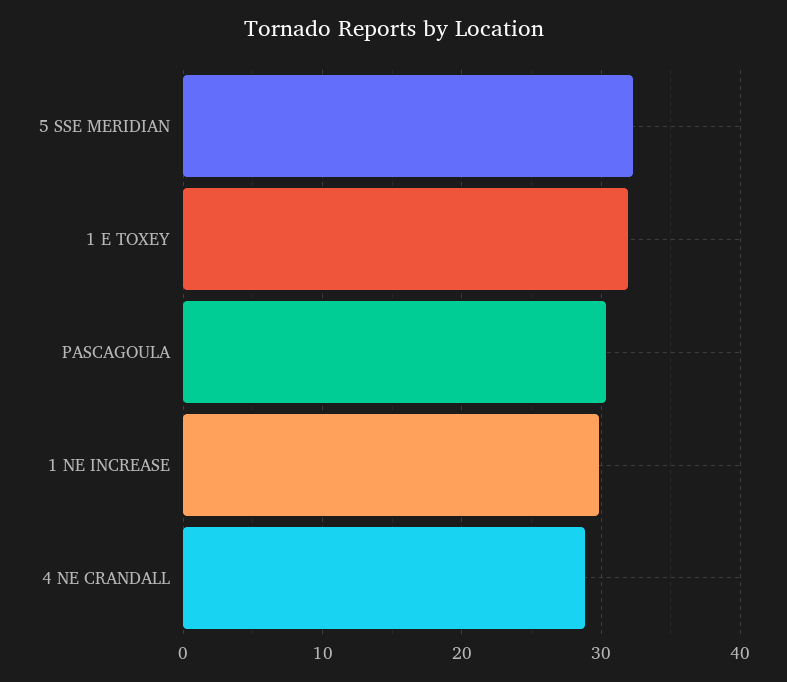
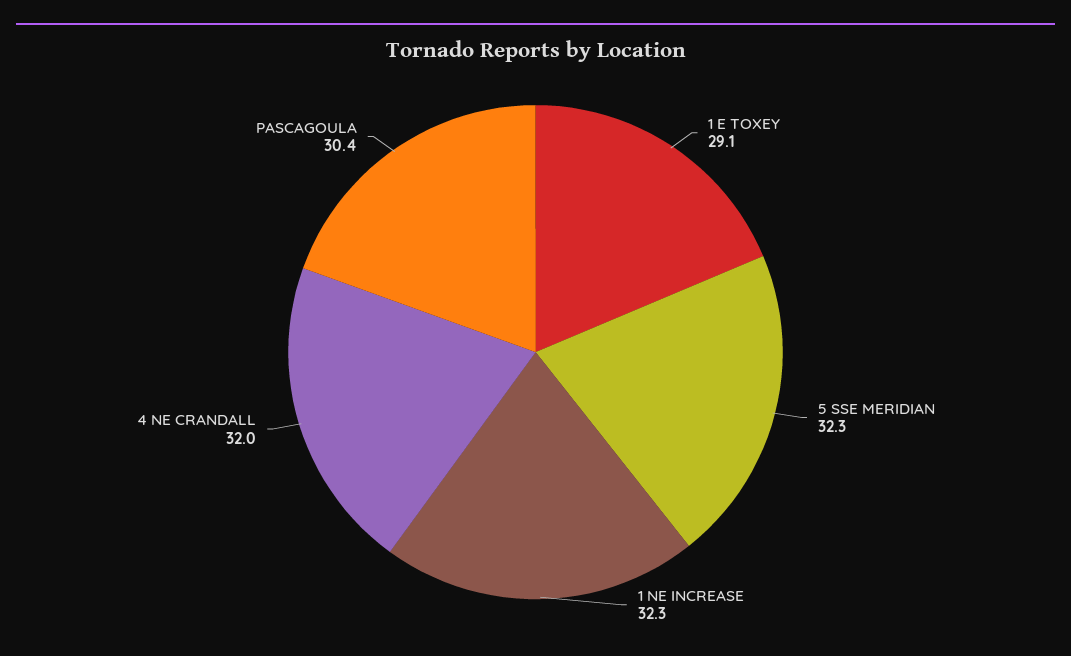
  {
    "5 SSE MERIDIAN": 32.3,
-   "1 E TOXEY": 32,
+   "1 E TOXEY": 29.1,
    "PASCAGOULA": 30.4,
-   "1 NE INCREASE": 30,
+   "1 NE INCREASE": 32.3,
-   "4 NE CRANDALL": 29
+   "4 NE CRANDALL": 32
  }

